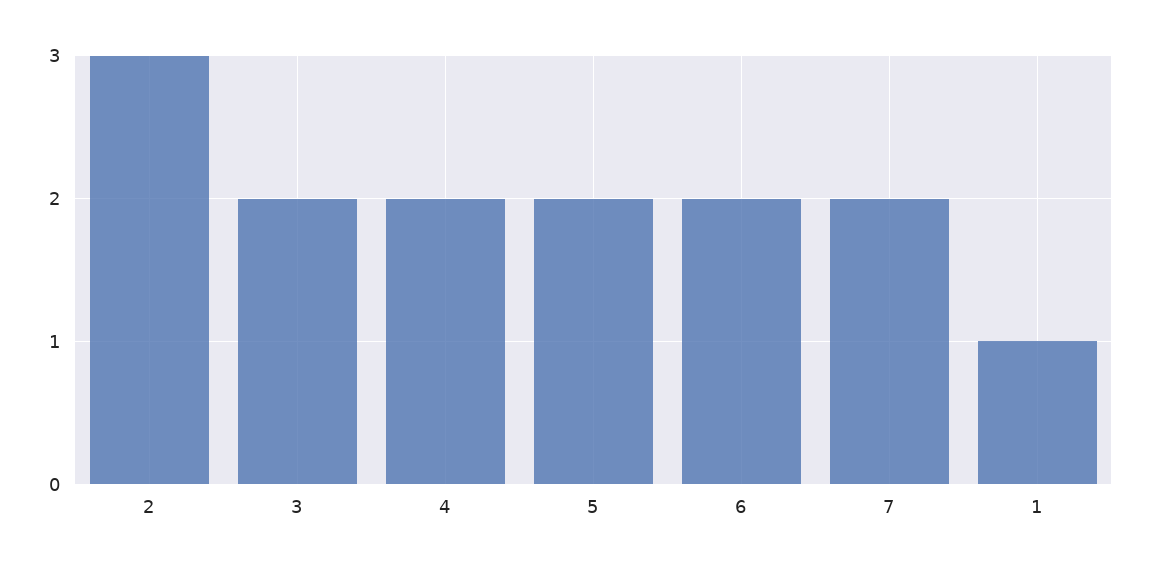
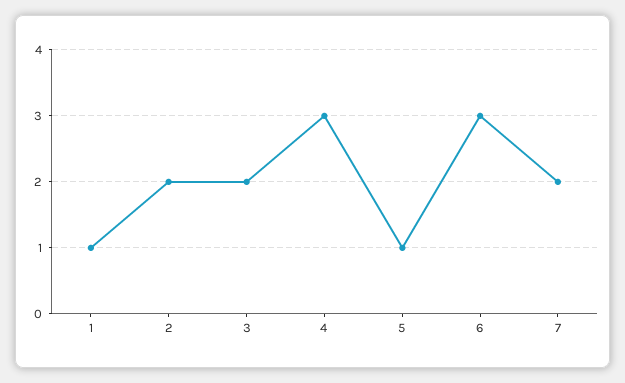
  {
-   "2": 3,
+   "2": 2,
    "3": 2,
-   "4": 2,
+   "4": 3,
-   "5": 2,
+   "5": 1,
-   "6": 2,
+   "6": 3,
    "7": 2,
    "1": 1
  }

